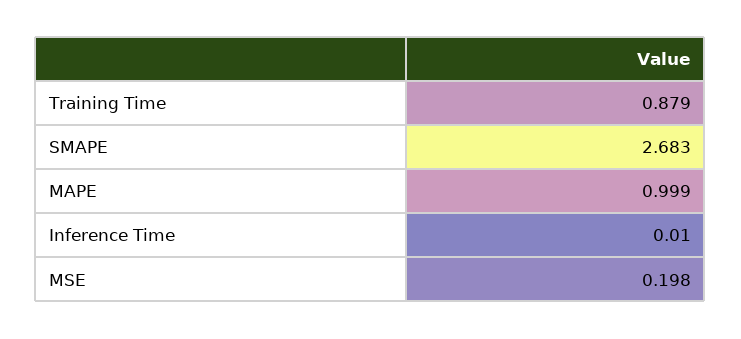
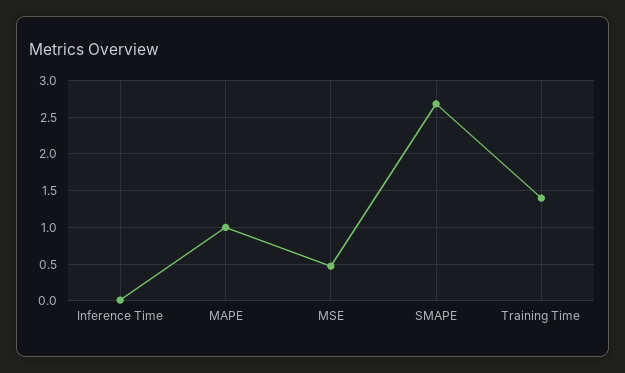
  {
-   "Training Time": 0.879,
+   "Training Time": 1.4,
    "SMAPE": 2.683,
    "MAPE": 0.999,
    "Inference Time": 0.01,
-   "MSE": 0.198
+   "MSE": 0.5
  }

